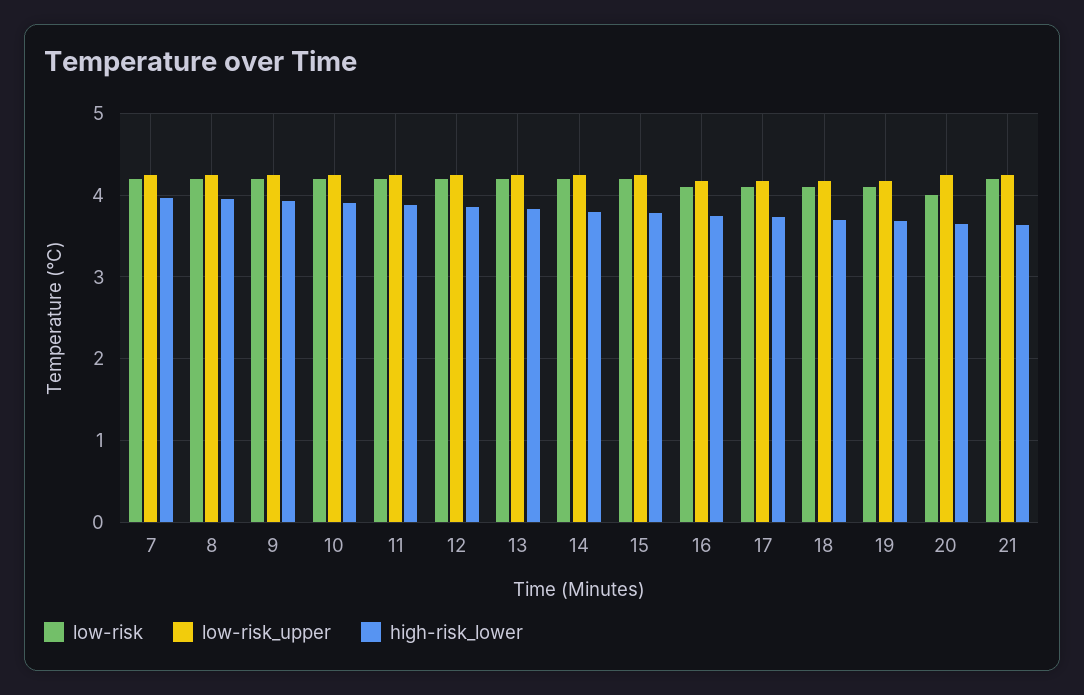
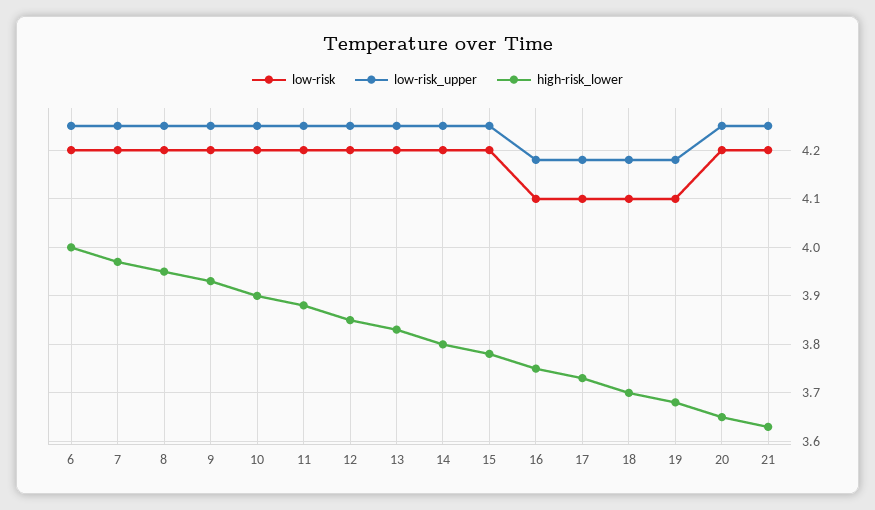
  {
    "low-risk": {
      "7": 4.2,
      "8": 4.2,
      "9": 4.2,
      "10": 4.2,
      "11": 4.2,
      "12": 4.2,
      "13": 4.2,
      "14": 4.2,
      "15": 4.2,
      "16": 4.1,
      "17": 4.1,
      "18": 4.1,
      "19": 4.1,
-     "20": 4,
+     "20": 4.2,
-     "21": 4.2
+     "21": 4.2,
+     "6": 4.2
    },
    "low-risk_upper": {
      "7": 4.25,
      "8": 4.25,
      "9": 4.25,
      "10": 4.25,
      "11": 4.25,
      "12": 4.25,
      "13": 4.25,
      "14": 4.25,
      "15": 4.25,
      "16": 4.2,
      "17": 4.2,
      "18": 4.2,
      "19": 4.2,
      "20": 4.25,
-     "21": 4.25
+     "21": 4.25,
+     "6": 4.25
    },
    "high-risk_lower": {
      "7": 3.95,
      "8": 3.95,
      "9": 3.95,
      "10": 3.9,
      "11": 3.9,
      "12": 3.85,
      "13": 3.85,
      "14": 3.8,
      "15": 3.8,
      "16": 3.75,
      "17": 3.75,
      "18": 3.7,
      "19": 3.7,
      "20": 3.65,
-     "21": 3.65
+     "21": 3.65,
+     "6": 4
    }
  }

